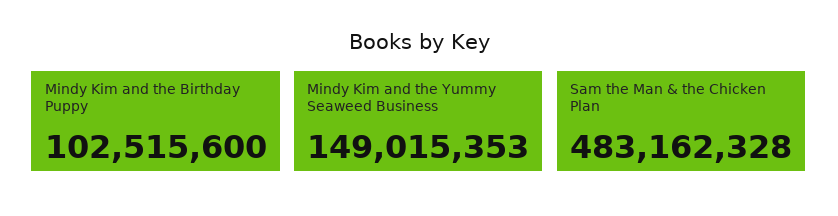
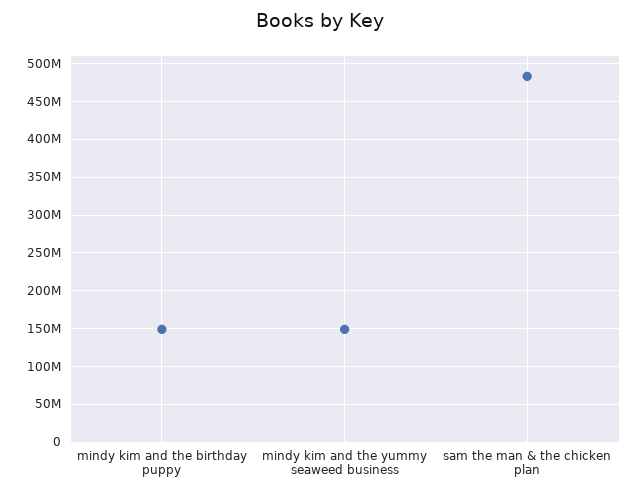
  {
-   "Mindy Kim and the Birthday Puppy": 102515600,
+   "Mindy Kim and the Birthday Puppy": 150000000,
    "Mindy Kim and the Yummy Seaweed Business": 149015353,
    "Sam the Man & the Chicken Plan": 483162328
  }

